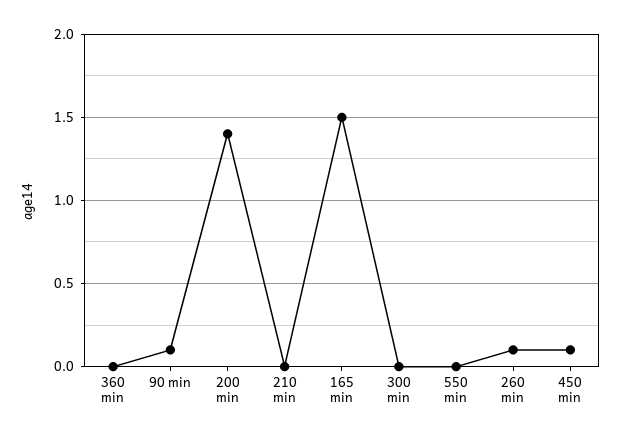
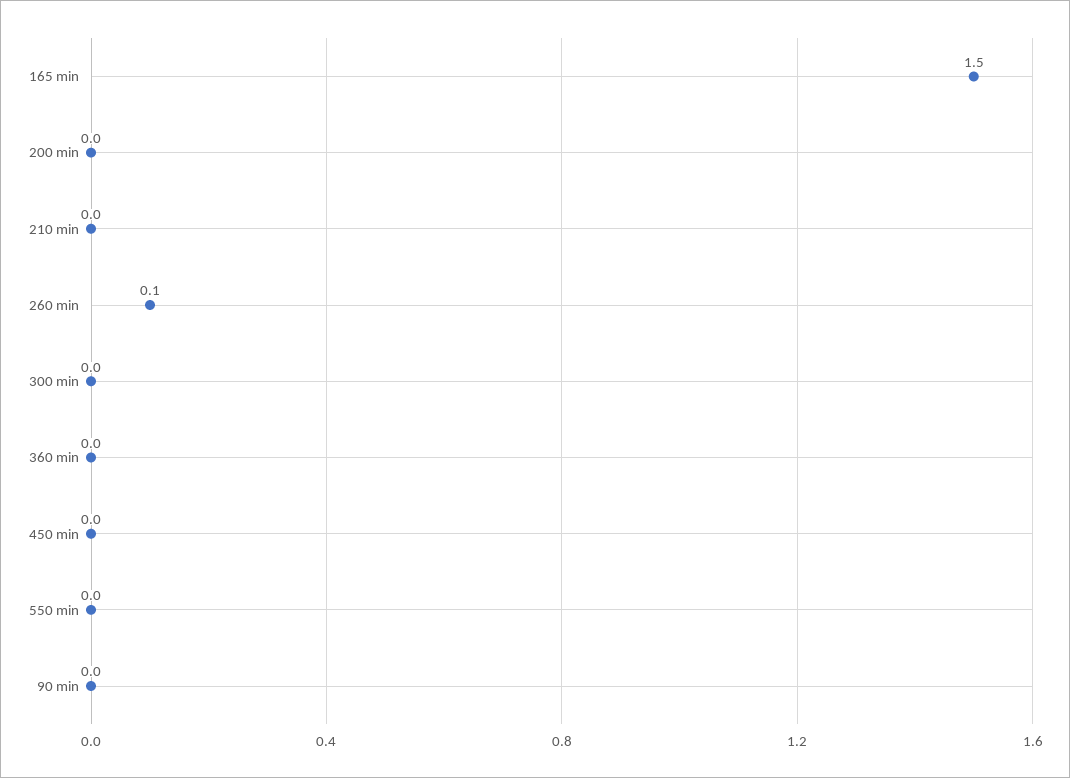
  {
    "360 min": 0,
-   "90 min": 0.1,
+   "90 min": 0,
-   "200 min": 1.4,
+   "200 min": 0,
    "210 min": 0,
    "165 min": 1.5,
    "300 min": 0,
    "550 min": 0,
    "260 min": 0.1,
-   "450 min": 0.1
+   "450 min": 0
  }

